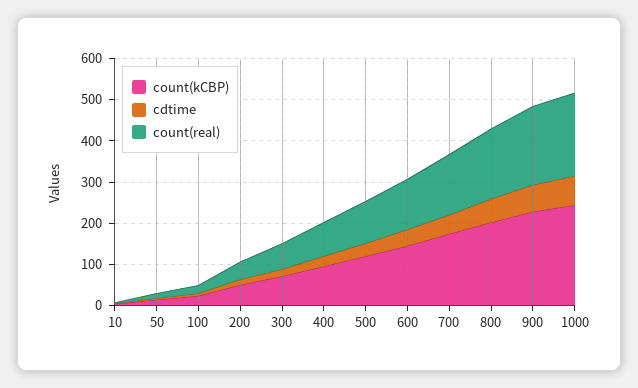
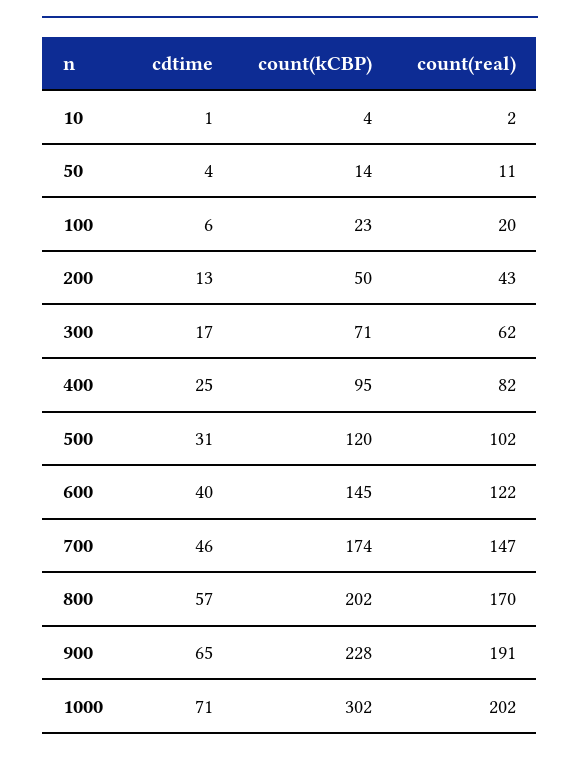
  {
    "count(kCBP)": {
      "10": 4,
      "50": 14,
      "100": 23,
      "200": 50,
      "300": 71,
      "400": 95,
      "500": 120,
      "600": 145,
      "700": 174,
      "800": 202,
      "900": 228,
-     "1000": 240
+     "1000": 302
    },
    "cdtime": {
      "10": 1,
      "50": 4,
      "100": 6,
      "200": 13,
      "300": 17,
      "400": 25,
      "500": 31,
      "600": 40,
      "700": 46,
      "800": 57,
      "900": 65,
      "1000": 71
    },
    "count(real)": {
      "10": 2,
      "50": 11,
      "100": 20,
      "200": 43,
      "300": 62,
      "400": 82,
      "500": 102,
      "600": 122,
      "700": 147,
      "800": 170,
      "900": 191,
      "1000": 202
    }
  }

